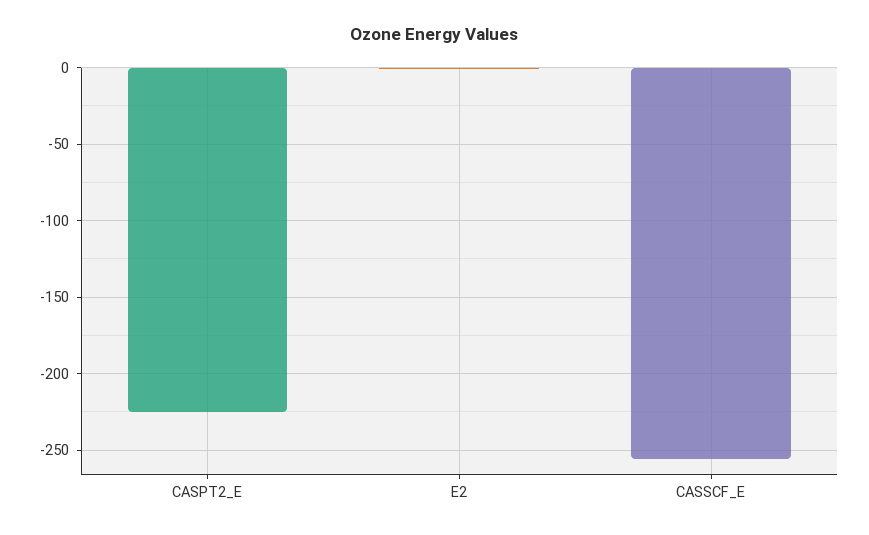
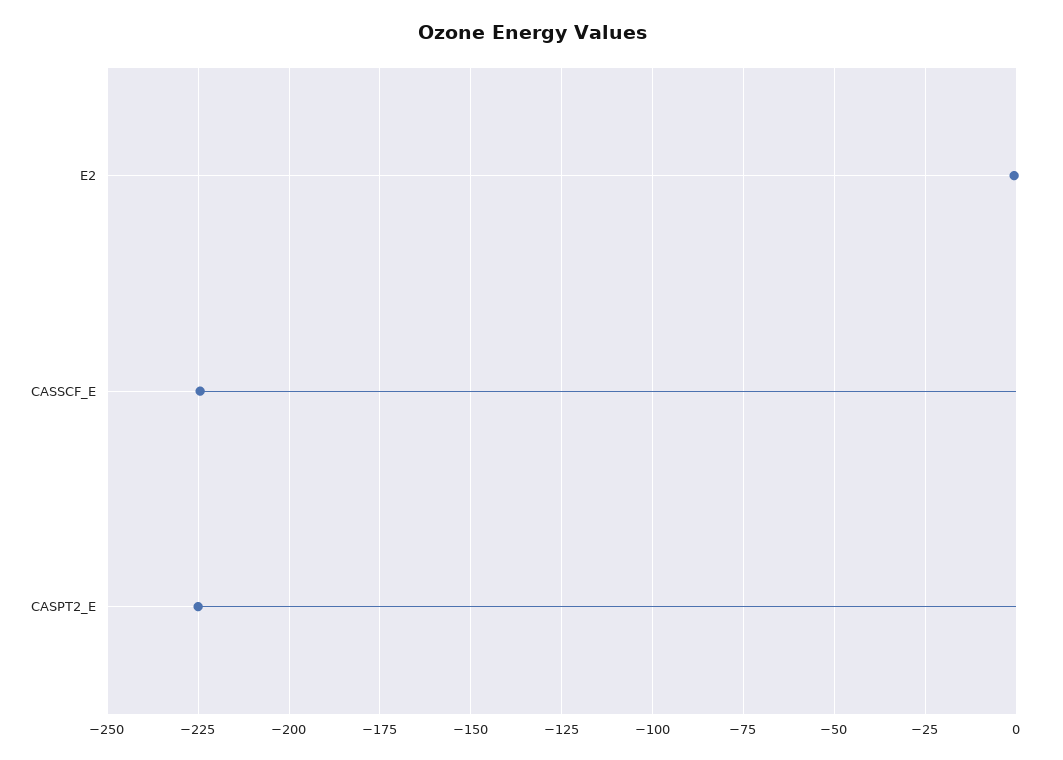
  {
    "CASPT2_E": -225,
    "E2": 0,
-   "CASSCF_E": -255
+   "CASSCF_E": -225
  }

